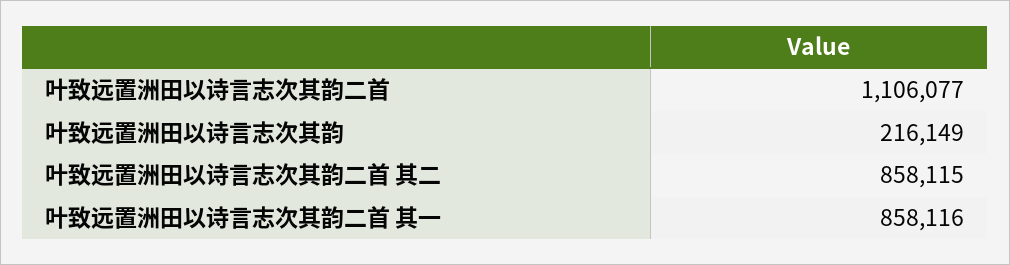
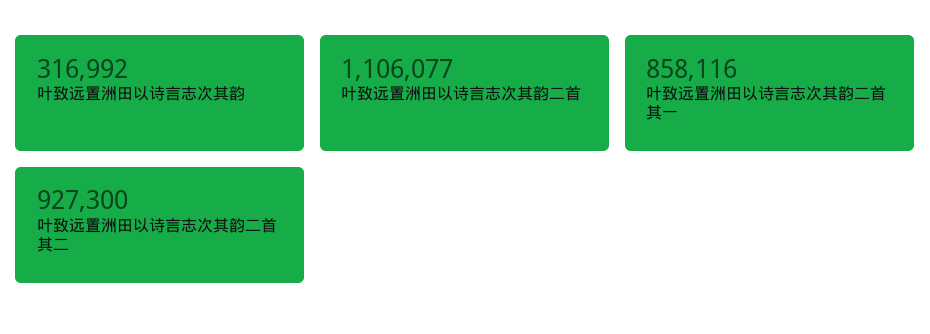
  {
    "叶致远置洲田以诗言志次其韵二首": 1106077,
-   "叶致远置洲田以诗言志次其韵": 216149,
+   "叶致远置洲田以诗言志次其韵": 316992,
-   "叶致远置洲田以诗言志次其韵二首 其二": 858115,
+   "叶致远置洲田以诗言志次其韵二首 其二": 927300,
    "叶致远置洲田以诗言志次其韵二首 其一": 858116
  }

